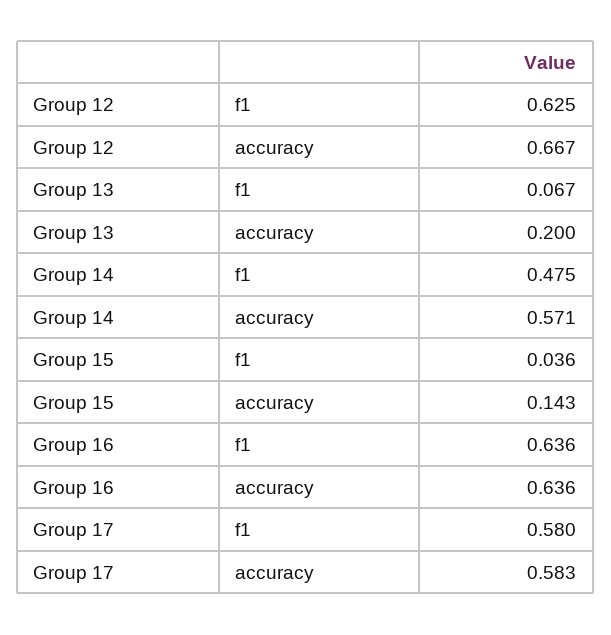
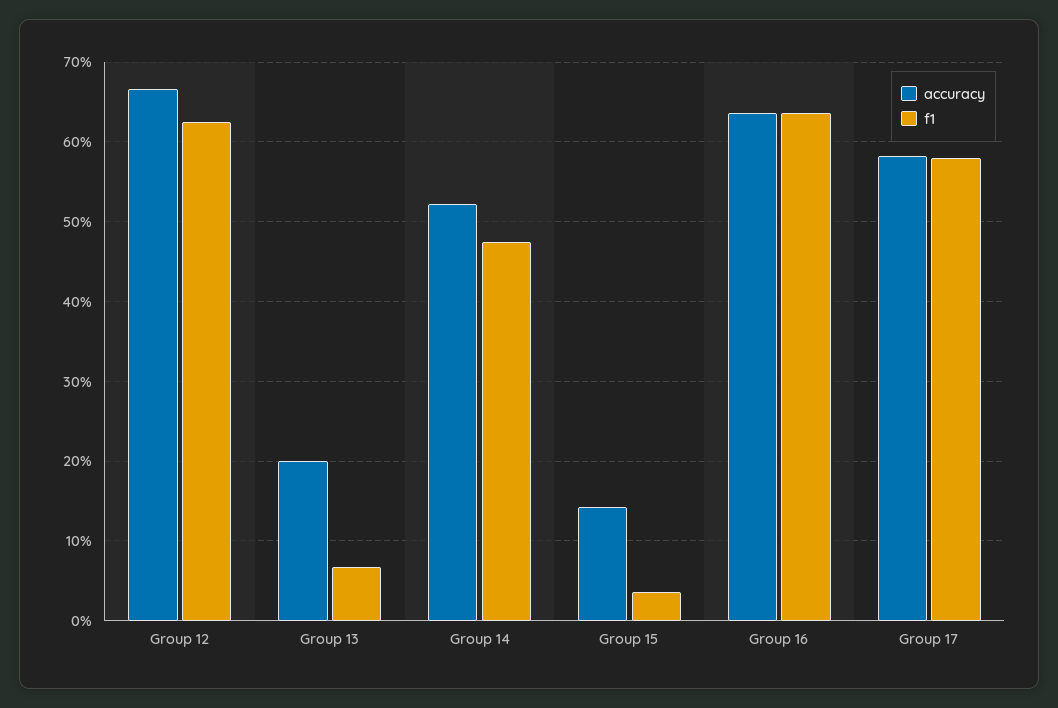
  {
    "f1": {
      "Group 12": 0.625,
      "Group 13": 0.067,
      "Group 14": 0.475,
      "Group 15": 0.036,
      "Group 16": 0.636,
      "Group 17": 0.58
    },
    "accuracy": {
      "Group 12": 0.667,
      "Group 13": 0.2,
-     "Group 14": 0.571,
+     "Group 14": 0.52,
      "Group 15": 0.143,
      "Group 16": 0.636,
      "Group 17": 0.583
    }
  }

